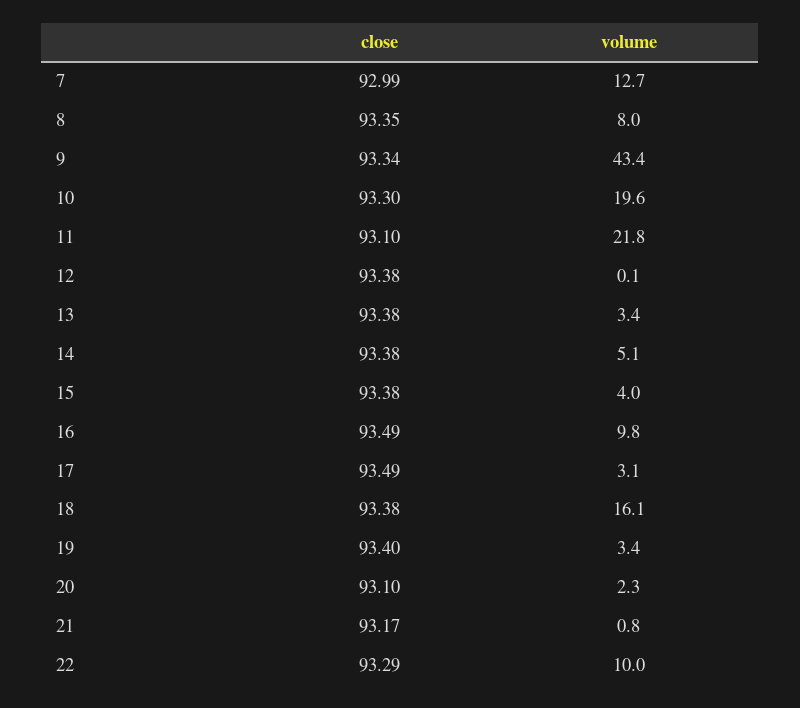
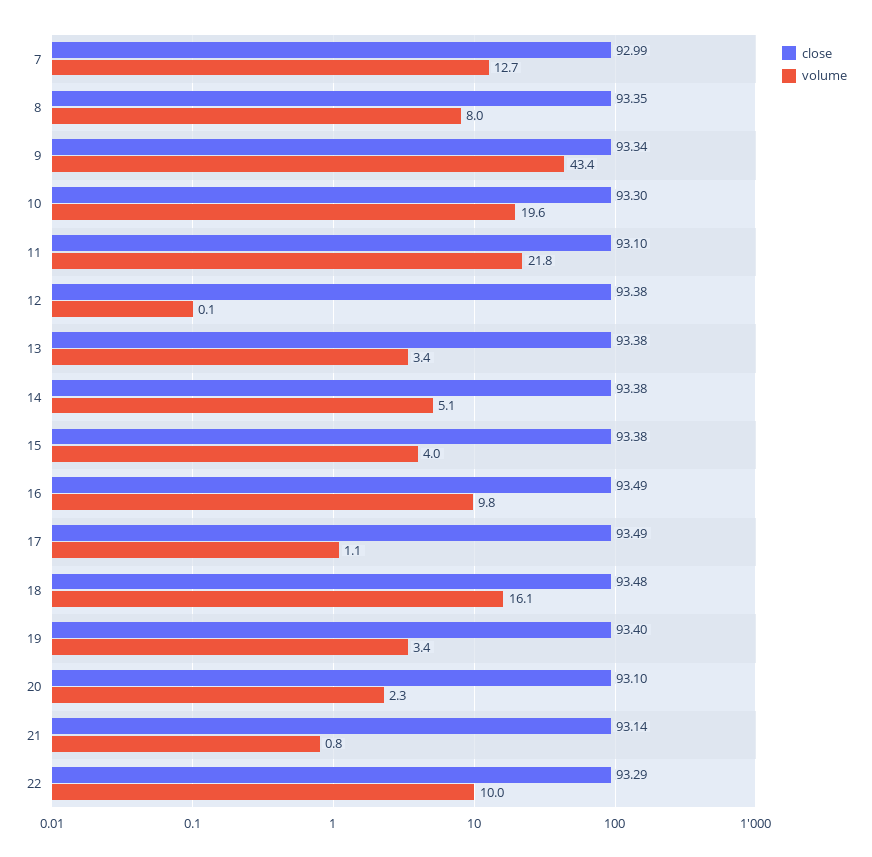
  {
    "close": {
      "7": 92.99,
      "8": 93.35,
      "9": 93.34,
      "10": 93.3,
      "11": 93.1,
      "12": 93.38,
      "13": 93.38,
      "14": 93.38,
      "15": 93.38,
      "16": 93.49,
      "17": 93.49,
-     "18": 93.38,
+     "18": 93.48,
      "19": 93.4,
      "20": 93.1,
-     "21": 93.17,
+     "21": 93.14,
      "22": 93.29
    },
    "volume": {
      "7": 12.7,
      "8": 8,
      "9": 43.4,
      "10": 19.6,
      "11": 21.8,
      "12": 0.1,
      "13": 3.4,
      "14": 5.1,
      "15": 4,
      "16": 9.8,
-     "17": 3.1,
+     "17": 1.1,
      "18": 16.1,
      "19": 3.4,
      "20": 2.3,
      "21": 0.8,
      "22": 10
    }
  }

